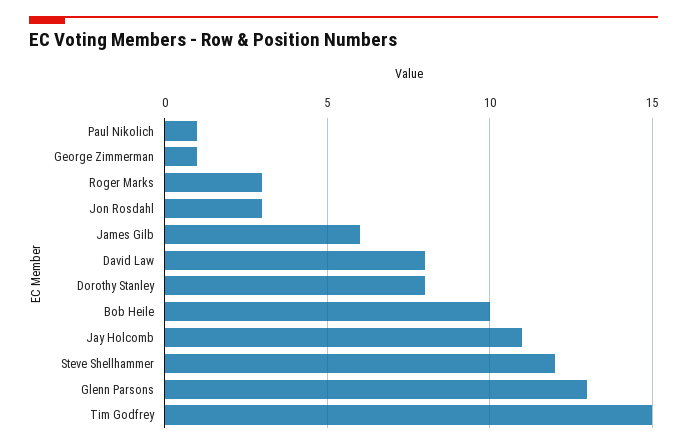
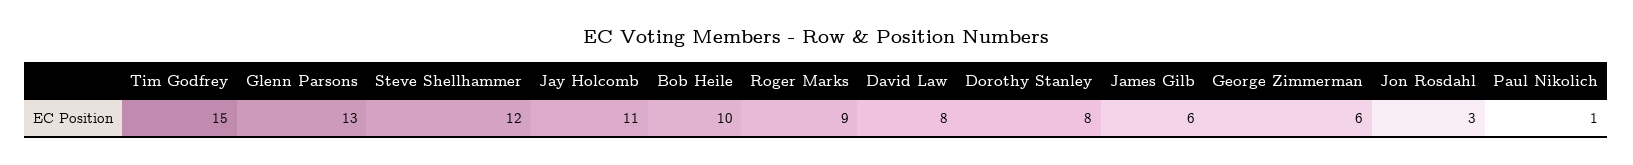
  {
    "Paul Nikolich": 1,
-   "George Zimmerman": 1,
+   "George Zimmerman": 6,
-   "Roger Marks": 3,
+   "Roger Marks": 9,
    "Jon Rosdahl": 3,
    "James Gilb": 6,
    "David Law": 8,
    "Dorothy Stanley": 8,
    "Bob Heile": 10,
    "Jay Holcomb": 11,
    "Steve Shellhammer": 12,
    "Glenn Parsons": 13,
    "Tim Godfrey": 15
  }

